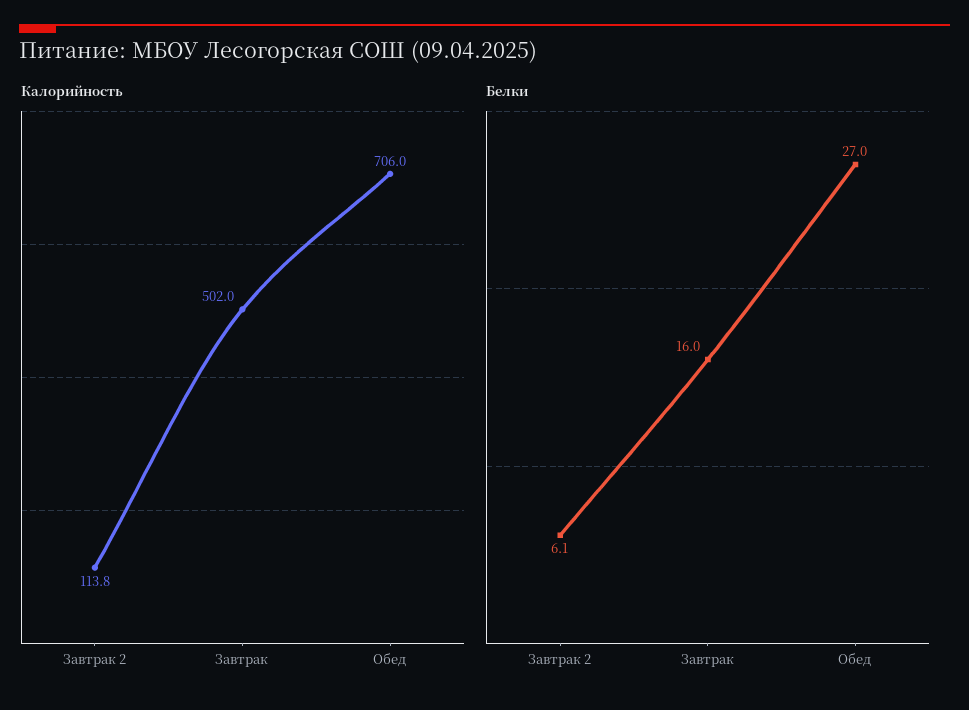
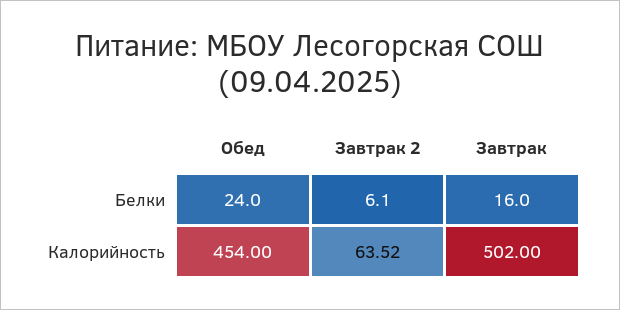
  {
    "Калорийность": {
-     "Завтрак 2": 113.8,
+     "Завтрак 2": 63.52,
      "Завтрак": 502,
-     "Обед": 706
+     "Обед": 454
    },
    "Белки": {
      "Завтрак 2": 6.1,
      "Завтрак": 16,
-     "Обед": 27
+     "Обед": 24
    }
  }

